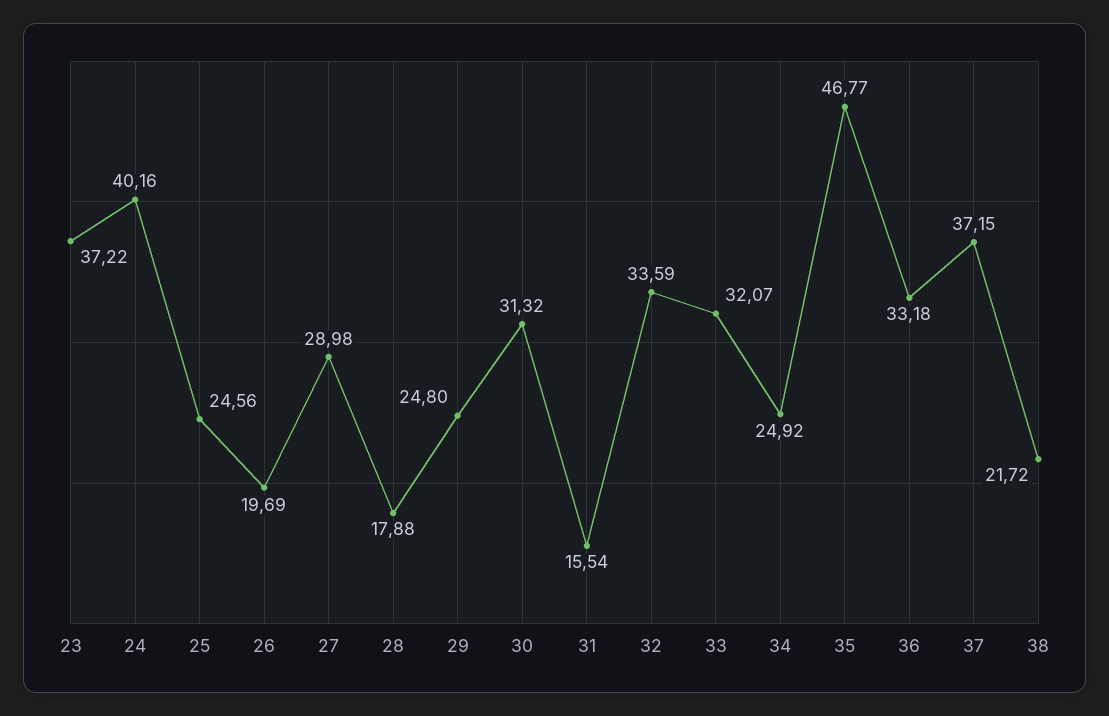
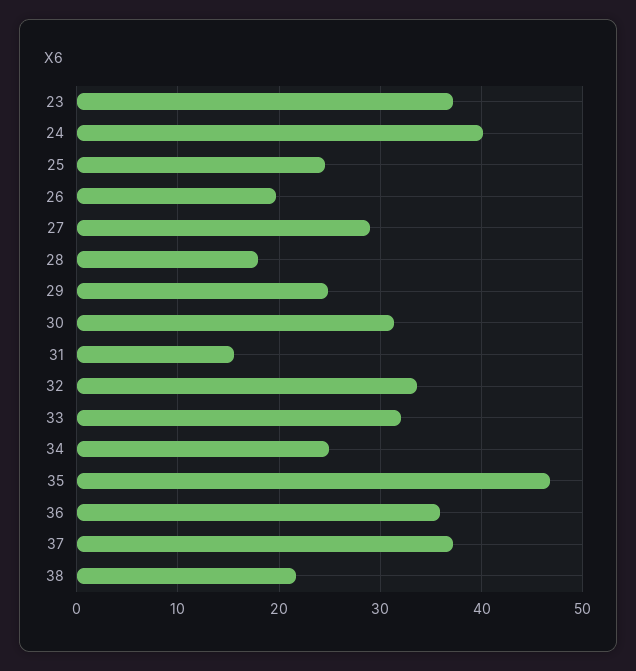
  {
    "23": 37.22,
    "24": 40.16,
    "25": 24.56,
    "26": 19.69,
    "27": 28.98,
    "28": 17.88,
    "29": 24.8,
    "30": 31.32,
    "31": 15.54,
    "32": 33.59,
    "33": 32.07,
    "34": 24.92,
    "35": 46.77,
-   "36": 33.18,
+   "36": 36,
    "37": 37.15,
    "38": 21.72
  }

